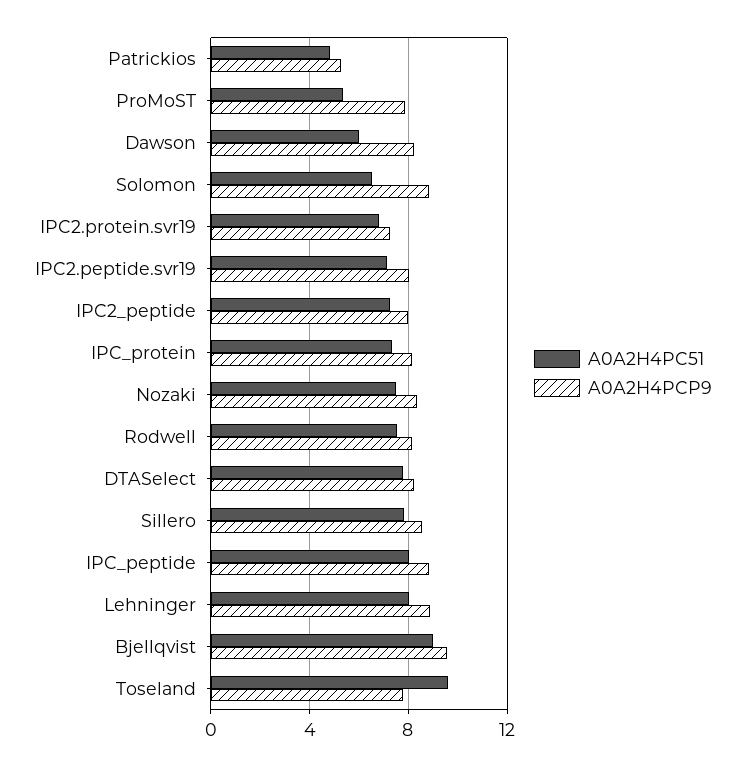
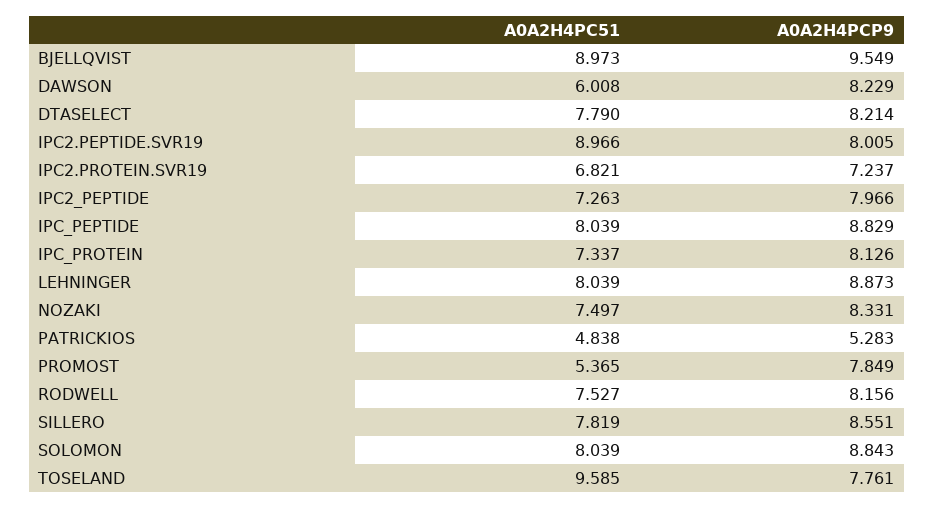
  {
    "A0A2H4PC51": {
      "Patrickios": 4.838,
      "ProMoST": 5.365,
      "Dawson": 6.008,
-     "Solomon": 6.5,
+     "Solomon": 8.039,
      "IPC2.protein.svr19": 6.821,
-     "IPC2.peptide.svr19": 7,
+     "IPC2.peptide.svr19": 8.966,
      "IPC2_peptide": 7.263,
      "IPC_protein": 7.337,
      "Nozaki": 7.497,
      "Rodwell": 7.527,
      "DTASelect": 7.79,
      "Sillero": 7.819,
      "IPC_peptide": 8.039,
      "Lehninger": 8.039,
      "Bjellqvist": 8.973,
      "Toseland": 9.585
    },
    "A0A2H4PCP9": {
      "Patrickios": 5.283,
      "ProMoST": 7.849,
      "Dawson": 8.229,
      "Solomon": 8.843,
      "IPC2.protein.svr19": 7.237,
      "IPC2.peptide.svr19": 8.005,
      "IPC2_peptide": 7.966,
      "IPC_protein": 8.126,
      "Nozaki": 8.331,
      "Rodwell": 8.156,
      "DTASelect": 8.214,
      "Sillero": 8.551,
      "IPC_peptide": 8.829,
      "Lehninger": 8.873,
      "Bjellqvist": 9.549,
      "Toseland": 7.761
    }
  }

